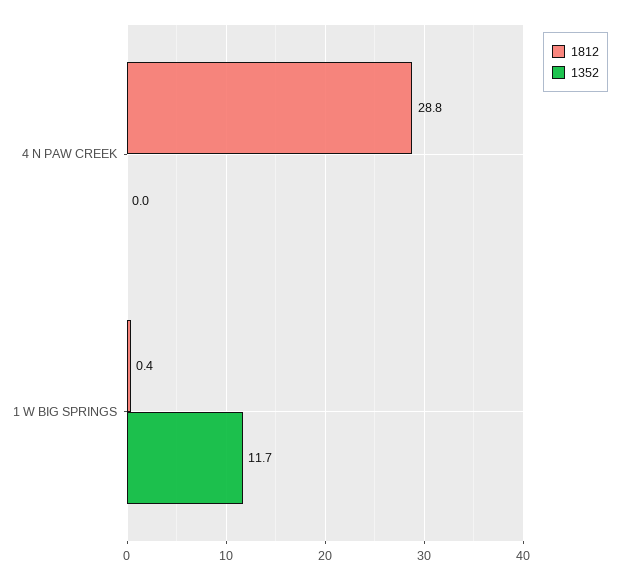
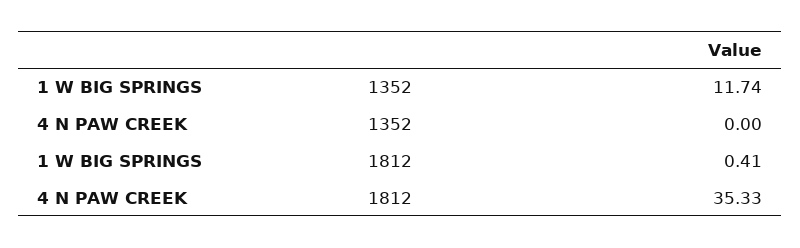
  {
    "1812": {
-     "4 N PAW CREEK": 28.8,
+     "4 N PAW CREEK": 35.33,
      "1 W BIG SPRINGS": 0.41
    },
    "1352": {
      "4 N PAW CREEK": 0,
      "1 W BIG SPRINGS": 11.74
    }
  }

